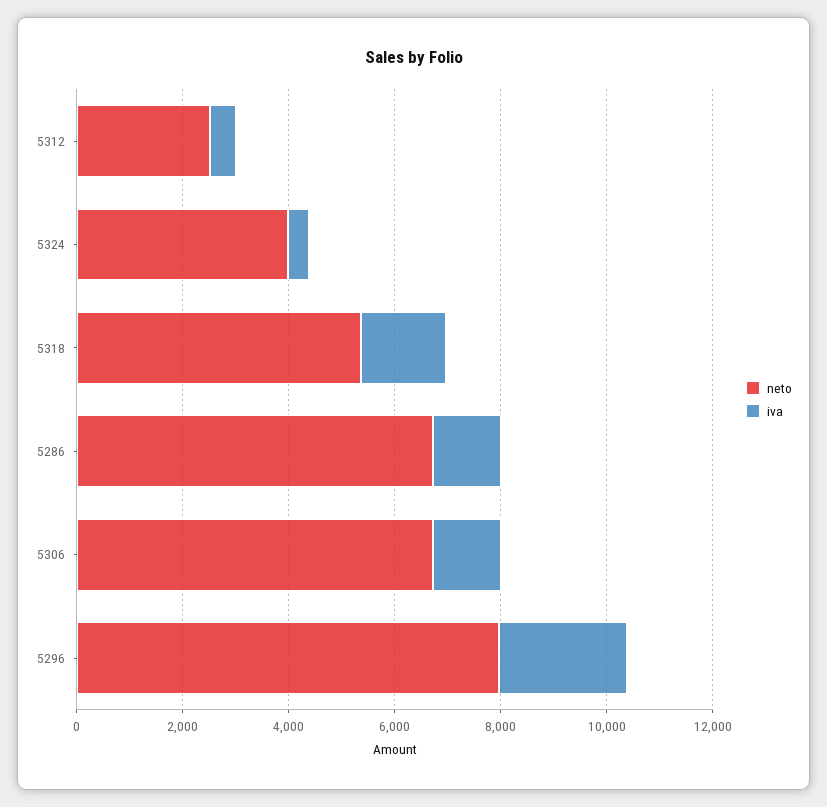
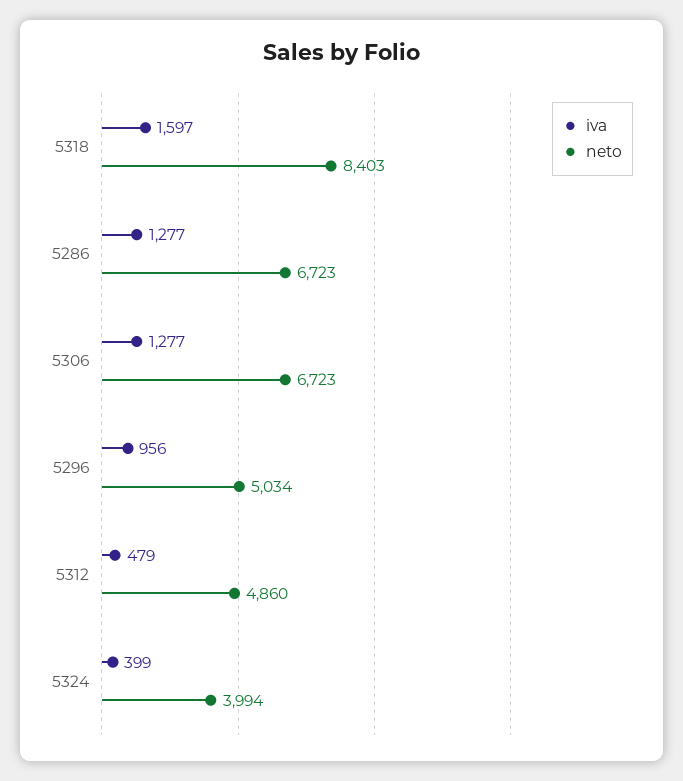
  {
    "neto": {
-     "5312": 2500,
+     "5312": 4860,
      "5324": 3994,
-     "5318": 5500,
+     "5318": 8403,
      "5286": 6723,
      "5306": 6723,
-     "5296": 8000
+     "5296": 5034
    },
    "iva": {
      "5312": 479,
      "5324": 399,
      "5318": 1597,
      "5286": 1277,
      "5306": 1277,
-     "5296": 2500
+     "5296": 956
    }
  }

